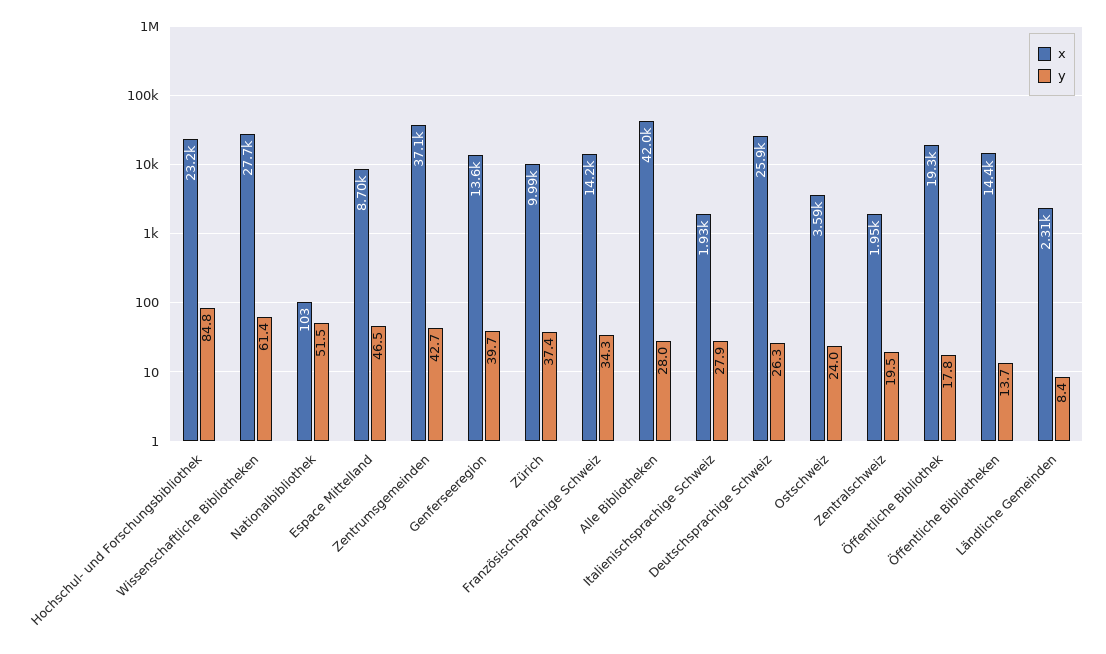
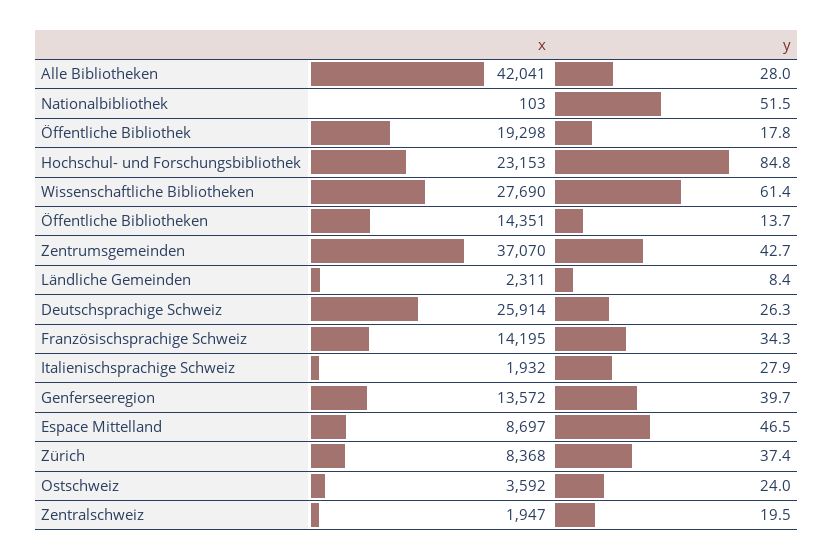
  {
    "x": {
      "Hochschul- und Forschungsbibliothek": 23153,
      "Wissenschaftliche Bibliotheken": 27690,
      "Nationalbibliothek": 103,
      "Espace Mittelland": 8697,
      "Zentrumsgemeinden": 37070,
      "Genferseeregion": 13572,
-     "Zürich": 9990,
+     "Zürich": 8368,
      "Französischsprachige Schweiz": 14195,
      "Alle Bibliotheken": 42041,
      "Italienischsprachige Schweiz": 1932,
      "Deutschsprachige Schweiz": 25914,
      "Ostschweiz": 3592,
      "Zentralschweiz": 1947,
      "Öffentliche Bibliothek": 19298,
      "Öffentliche Bibliotheken": 14351,
      "Ländliche Gemeinden": 2311
    },
    "y": {
      "Hochschul- und Forschungsbibliothek": 84.8,
      "Wissenschaftliche Bibliotheken": 61.4,
      "Nationalbibliothek": 51.5,
      "Espace Mittelland": 46.5,
      "Zentrumsgemeinden": 42.7,
      "Genferseeregion": 39.7,
      "Zürich": 37.4,
      "Französischsprachige Schweiz": 34.3,
      "Alle Bibliotheken": 28,
      "Italienischsprachige Schweiz": 27.9,
      "Deutschsprachige Schweiz": 26.3,
      "Ostschweiz": 24,
      "Zentralschweiz": 19.5,
      "Öffentliche Bibliothek": 17.8,
      "Öffentliche Bibliotheken": 13.7,
      "Ländliche Gemeinden": 8.4
    }
  }

